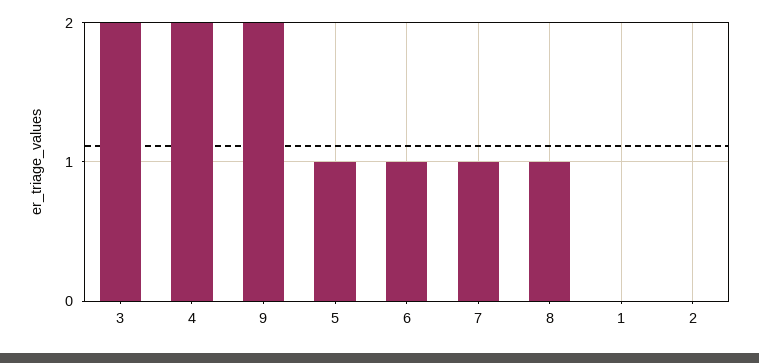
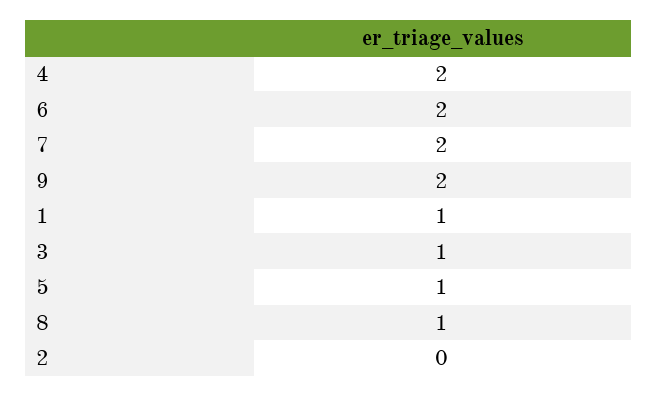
  {
-   "3": 2,
+   "3": 1,
    "4": 2,
    "9": 2,
    "5": 1,
-   "6": 1,
+   "6": 2,
-   "7": 1,
+   "7": 2,
    "8": 1,
-   "1": 0,
+   "1": 1,
    "2": 0
  }

